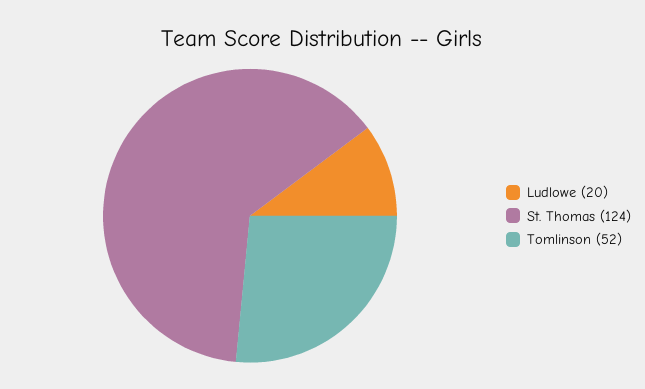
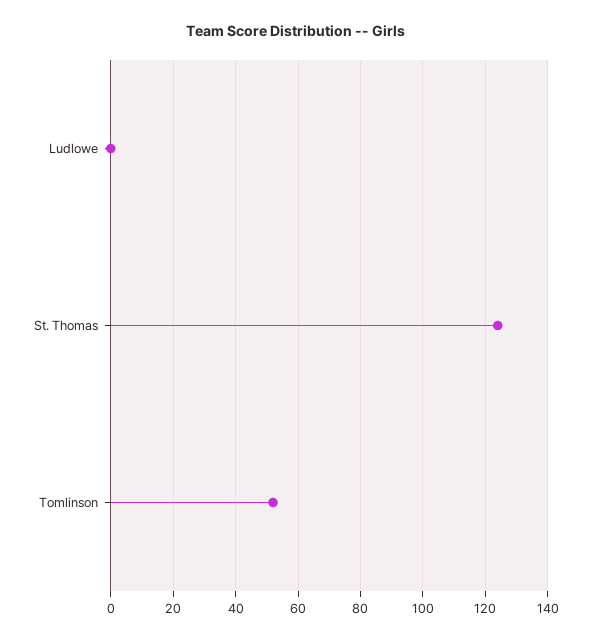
  {
-   "Ludlowe": 20,
+   "Ludlowe": 0,
    "St. Thomas": 124,
    "Tomlinson": 52
  }

